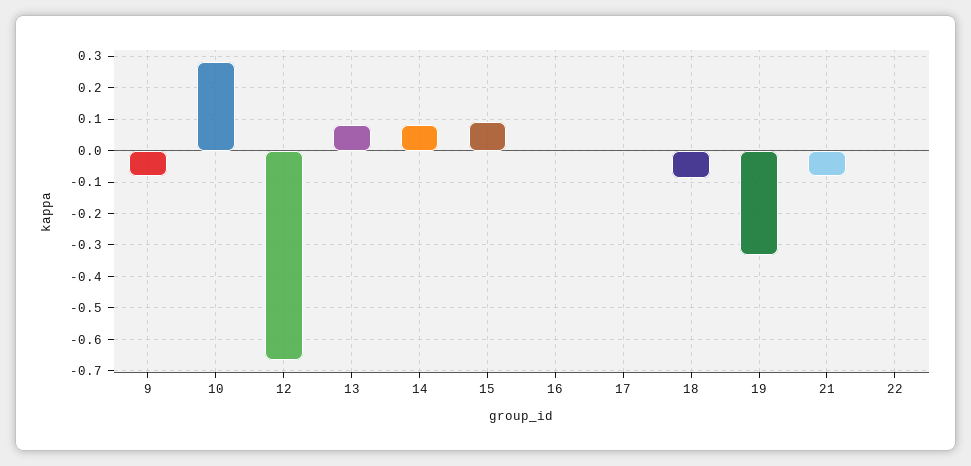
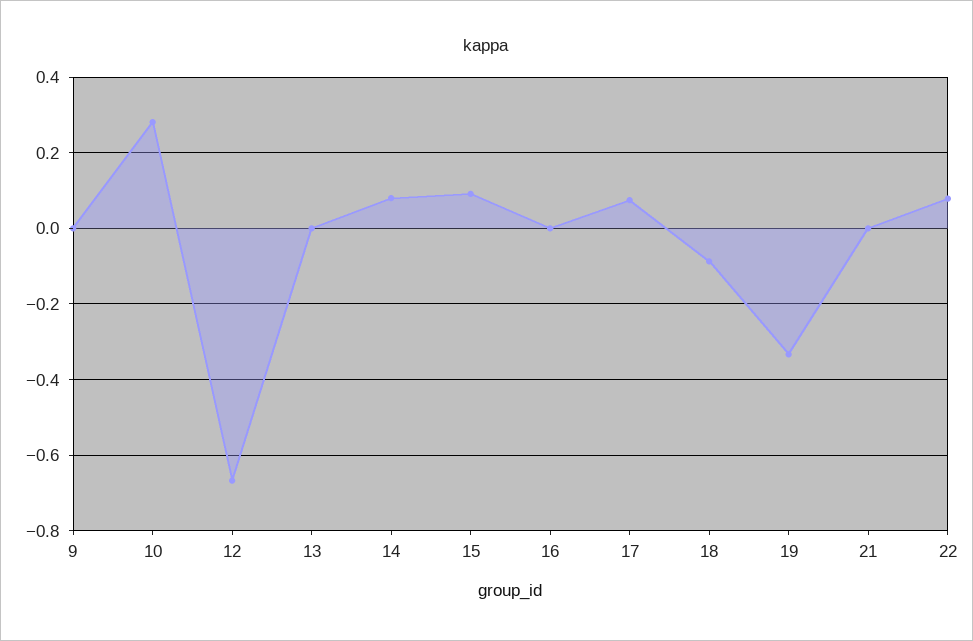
  {
-   "9": -0.08,
+   "9": 0,
    "10": 0.28,
    "12": -0.66,
-   "13": 0.08,
+   "13": 0,
    "14": 0.08,
    "15": 0.1,
    "16": 0,
-   "17": 0,
+   "17": 0.08,
    "18": -0.08,
    "19": -0.34,
-   "21": -0.08,
+   "21": 0,
-   "22": 0
+   "22": 0.08
  }

